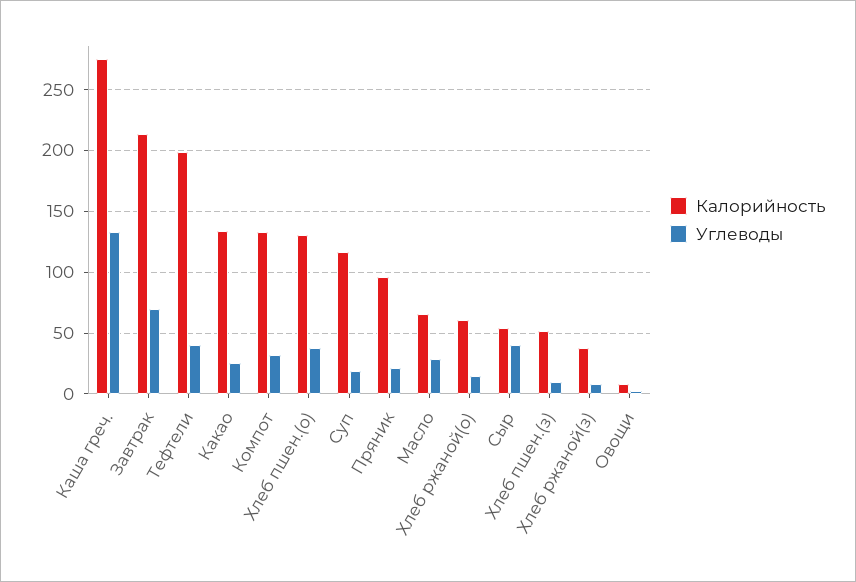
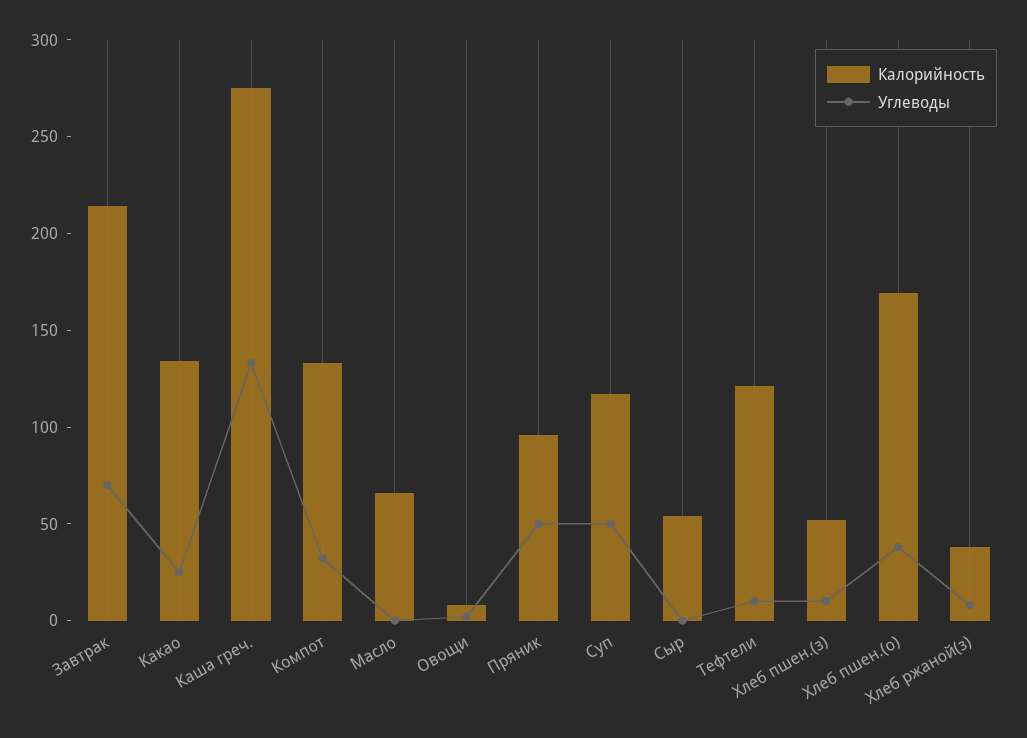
  {
    "Калорийность": {
      "Каша греч.": 275,
      "Завтрак": 215,
-     "Тефтели": 200,
+     "Тефтели": 120,
      "Какао": 135,
      "Компот": 135,
-     "Хлеб пшен.(о)": 130,
+     "Хлеб пшен.(о)": 170,
      "Суп": 115,
      "Пряник": 95,
      "Масло": 65,
-     "Хлеб ржаной(о)": 60,
      "Сыр": 55,
      "Хлеб пшен.(з)": 50,
      "Хлеб ржаной(з)": 40,
      "Овощи": 10
    },
    "Углеводы": {
      "Каша греч.": 135,
      "Завтрак": 70,
-     "Тефтели": 40,
+     "Тефтели": 10,
      "Какао": 25,
      "Компот": 30,
      "Хлеб пшен.(о)": 40,
-     "Суп": 20,
+     "Суп": 50,
-     "Пряник": 20,
+     "Пряник": 50,
-     "Масло": 30,
+     "Масло": 0,
-     "Хлеб ржаной(о)": 15,
-     "Сыр": 40,
+     "Сыр": 0,
      "Хлеб пшен.(з)": 10,
      "Хлеб ржаной(з)": 10,
      "Овощи": 0
    }
  }

